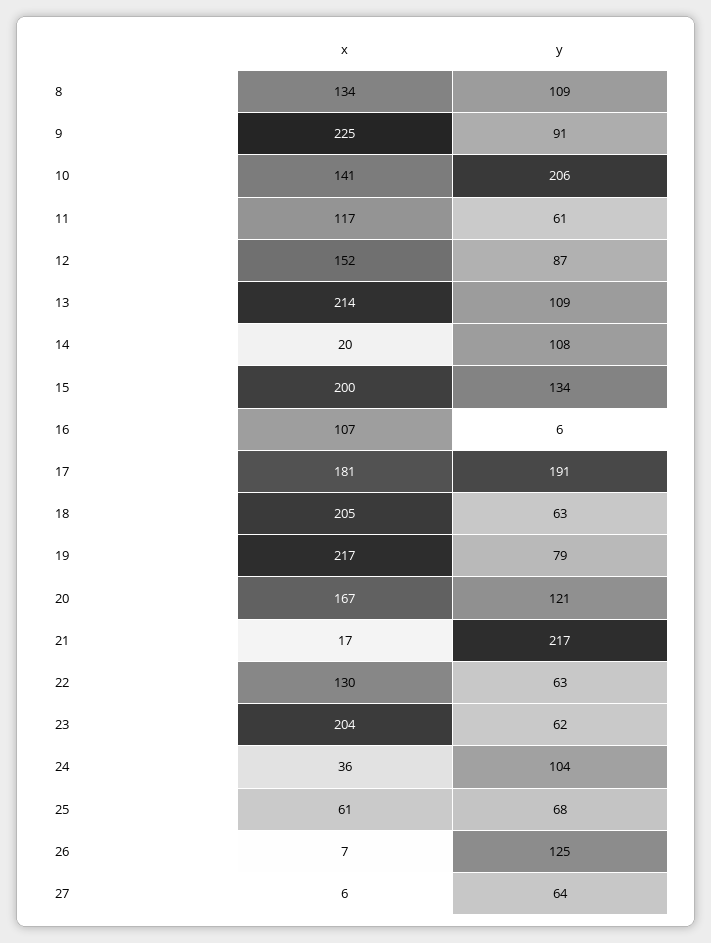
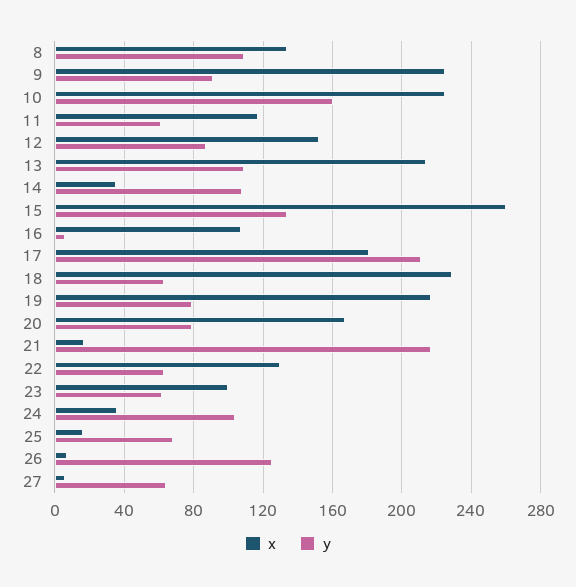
  {
    "x": {
      "8": 134,
      "9": 225,
-     "10": 141,
+     "10": 225,
      "11": 117,
      "12": 152,
      "13": 214,
-     "14": 20,
+     "14": 35,
-     "15": 200,
+     "15": 260,
      "16": 107,
      "17": 181,
-     "18": 205,
+     "18": 230,
      "19": 217,
      "20": 167,
      "21": 17,
      "22": 130,
-     "23": 204,
+     "23": 100,
      "24": 36,
-     "25": 61,
+     "25": 15,
      "26": 7,
      "27": 6
    },
    "y": {
      "8": 109,
      "9": 91,
-     "10": 206,
+     "10": 160,
      "11": 61,
      "12": 87,
      "13": 109,
      "14": 108,
      "15": 134,
      "16": 6,
-     "17": 191,
+     "17": 210,
      "18": 63,
      "19": 79,
-     "20": 121,
+     "20": 80,
      "21": 217,
      "22": 63,
      "23": 62,
      "24": 104,
      "25": 68,
      "26": 125,
      "27": 64
    }
  }

